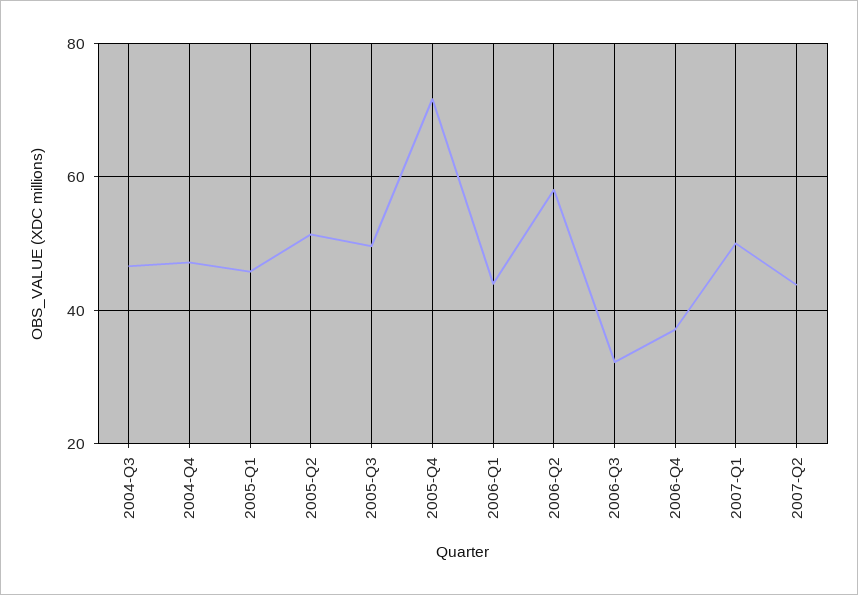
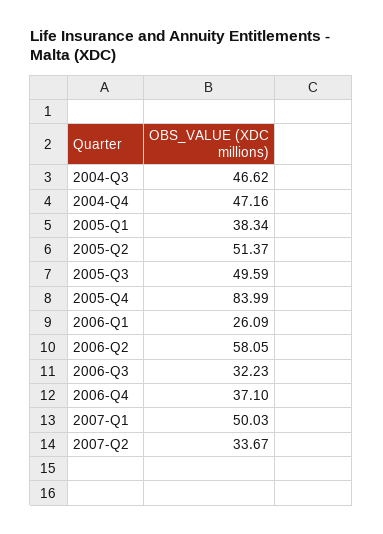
  {
    "2004-Q3": 46.62,
    "2004-Q4": 47.16,
-   "2005-Q1": 46,
+   "2005-Q1": 38.34,
    "2005-Q2": 51.37,
    "2005-Q3": 49.59,
-   "2005-Q4": 72,
+   "2005-Q4": 83.99,
-   "2006-Q1": 44,
+   "2006-Q1": 26.09,
    "2006-Q2": 58.05,
    "2006-Q3": 32.23,
    "2006-Q4": 37.1,
    "2007-Q1": 50.03,
-   "2007-Q2": 44
+   "2007-Q2": 33.67
  }

